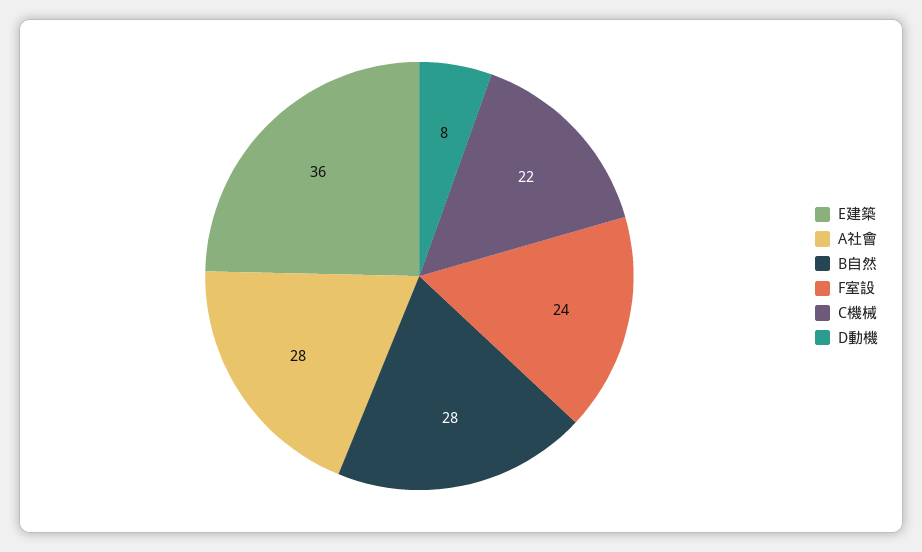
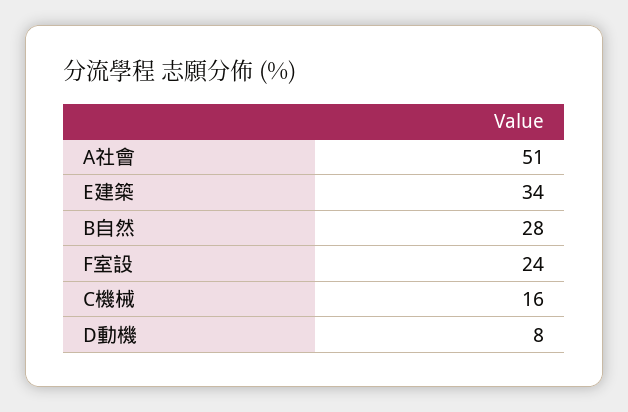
  {
-   "E建築": 36,
+   "E建築": 34,
-   "A社會": 28,
+   "A社會": 51,
    "B自然": 28,
    "F室設": 24,
-   "C機械": 22,
+   "C機械": 16,
    "D動機": 8
  }

